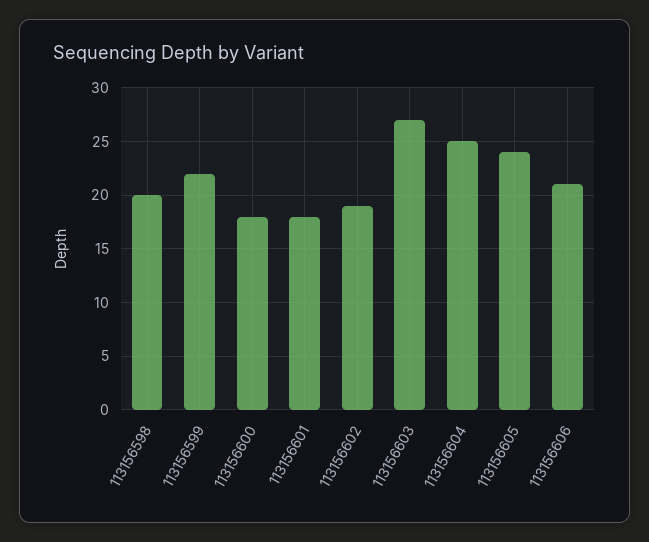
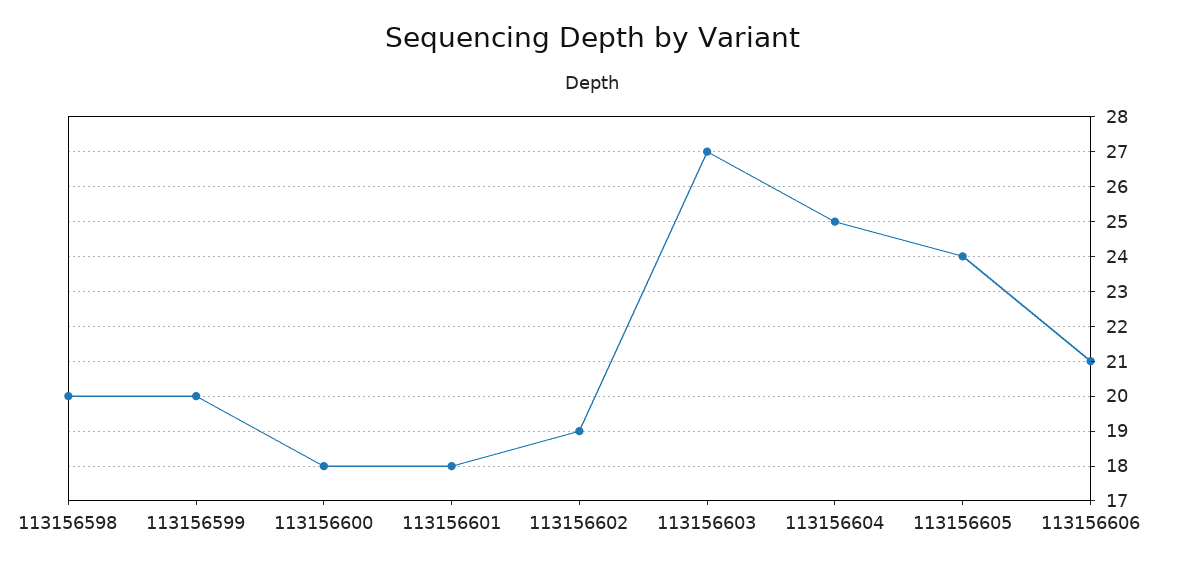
  {
    "113156598": 20,
-   "113156599": 22,
+   "113156599": 20,
    "113156600": 18,
    "113156601": 18,
    "113156602": 19,
    "113156603": 27,
    "113156604": 25,
    "113156605": 24,
    "113156606": 21
  }

